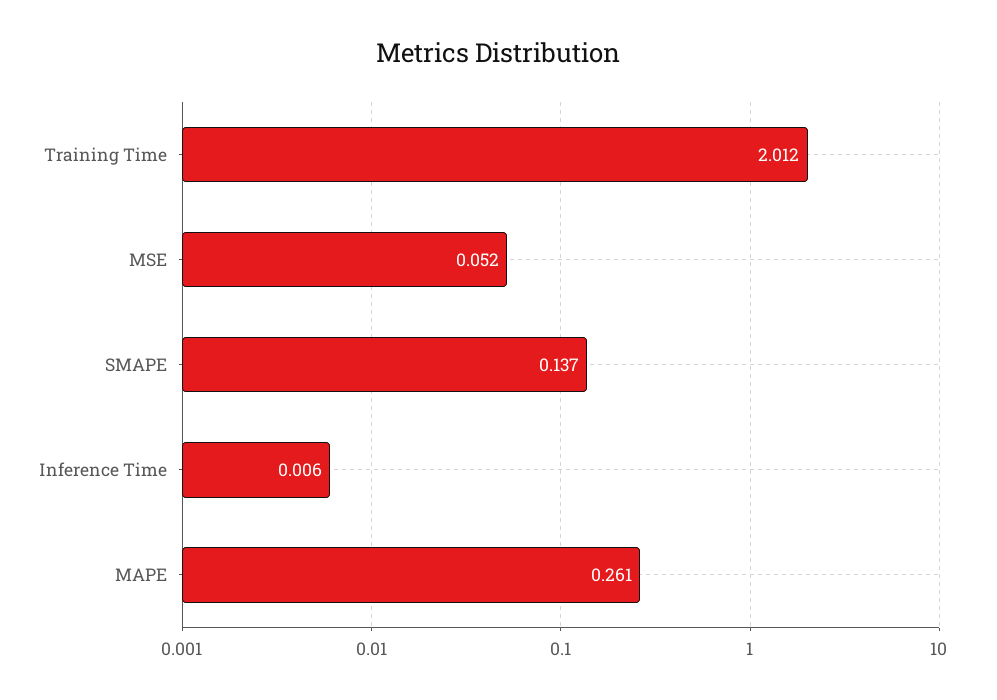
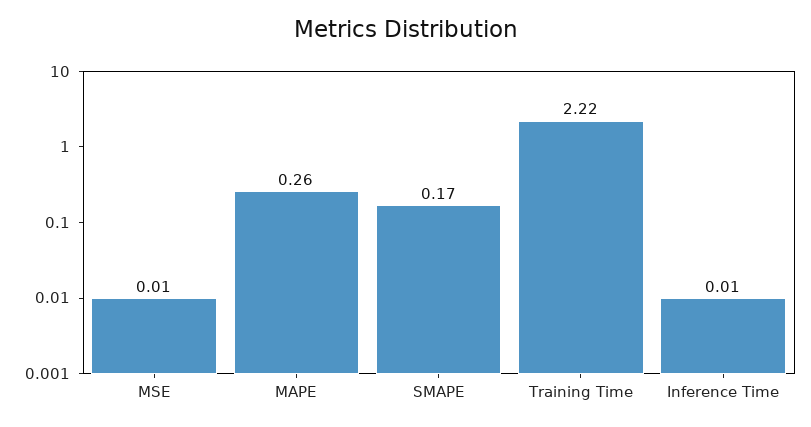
  {
-   "Training Time": 2.012,
+   "Training Time": 2.22,
-   "MSE": 0.052,
+   "MSE": 0.01,
-   "SMAPE": 0.137,
+   "SMAPE": 0.17,
    "Inference Time": 0.006,
    "MAPE": 0.261
  }

